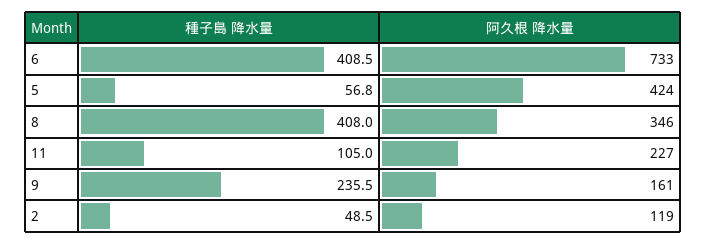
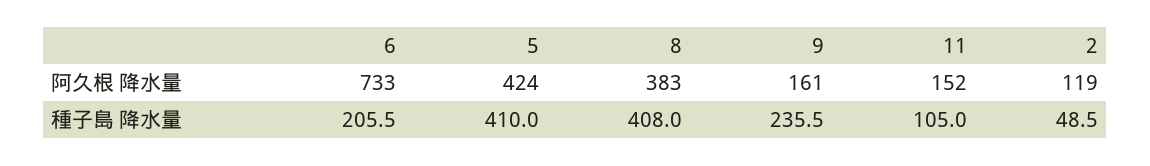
  {
    "種子島 降水量": {
-     "6": 408.5,
+     "6": 205.5,
-     "5": 56.8,
+     "5": 410,
      "8": 408,
      "11": 105,
      "9": 235.5,
      "2": 48.5
    },
    "阿久根 降水量": {
      "6": 733,
      "5": 424,
-     "8": 346,
+     "8": 383,
-     "11": 227,
+     "11": 152,
      "9": 161,
      "2": 119
    }
  }

